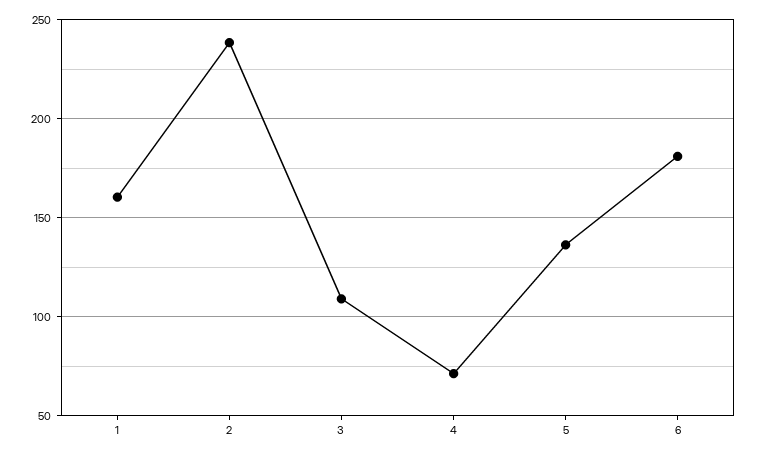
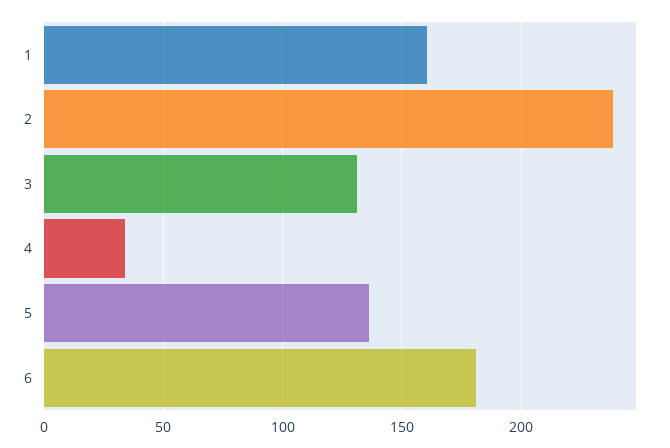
  {
    "1": 160,
    "2": 240,
-   "3": 110,
+   "3": 130,
-   "4": 70,
+   "4": 35,
    "5": 135,
    "6": 180
  }

